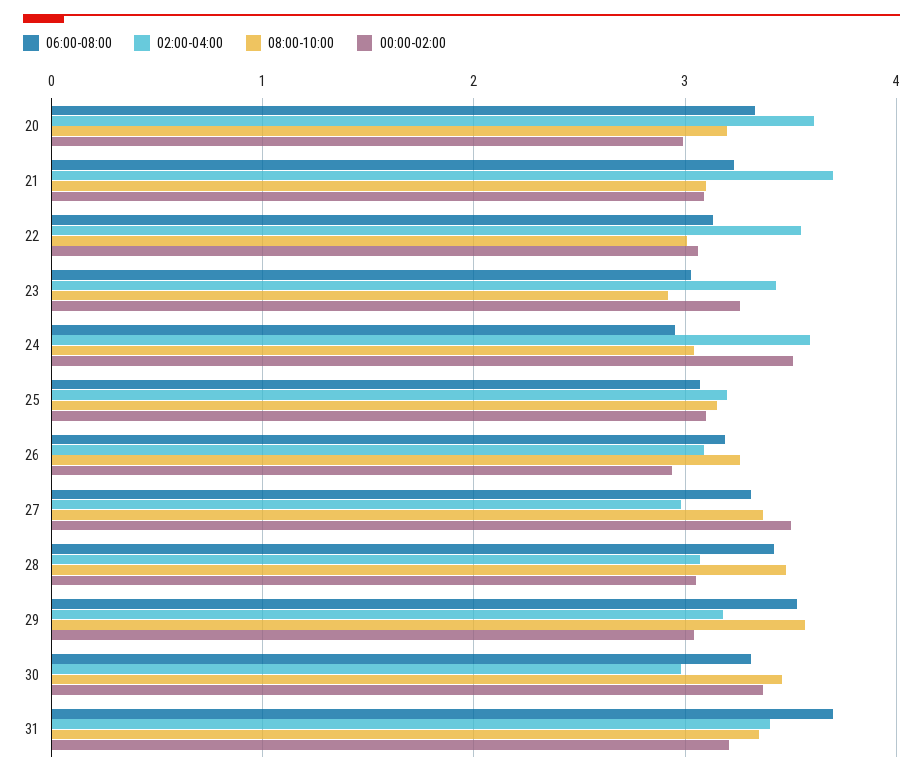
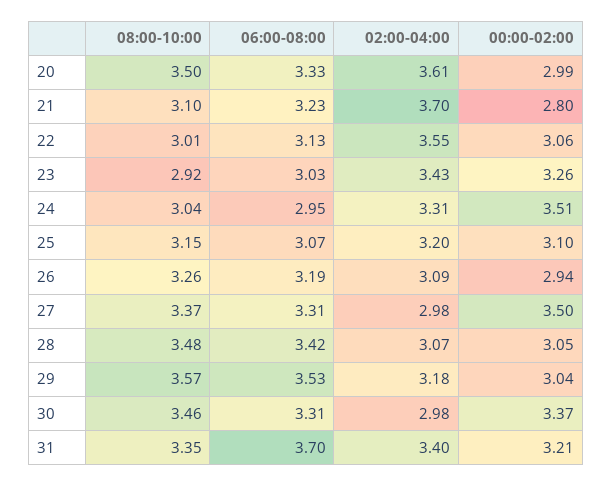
  {
    "06:00-08:00": {
      "20": 3.33,
      "21": 3.23,
      "22": 3.13,
      "23": 3.03,
      "24": 2.95,
      "25": 3.07,
      "26": 3.19,
      "27": 3.31,
      "28": 3.42,
      "29": 3.53,
      "30": 3.31,
      "31": 3.7
    },
    "02:00-04:00": {
      "20": 3.61,
      "21": 3.7,
      "22": 3.55,
      "23": 3.43,
-     "24": 3.6,
+     "24": 3.31,
      "25": 3.2,
      "26": 3.09,
      "27": 2.98,
      "28": 3.07,
      "29": 3.18,
      "30": 2.98,
      "31": 3.4
    },
    "08:00-10:00": {
-     "20": 3.2,
+     "20": 3.5,
      "21": 3.1,
      "22": 3.01,
      "23": 2.92,
      "24": 3.04,
      "25": 3.15,
      "26": 3.26,
      "27": 3.37,
      "28": 3.48,
      "29": 3.57,
      "30": 3.46,
      "31": 3.35
    },
    "00:00-02:00": {
      "20": 2.99,
-     "21": 3.1,
+     "21": 2.8,
      "22": 3.06,
      "23": 3.26,
      "24": 3.51,
      "25": 3.1,
      "26": 2.94,
      "27": 3.5,
      "28": 3.05,
      "29": 3.04,
      "30": 3.37,
      "31": 3.21
    }
  }

